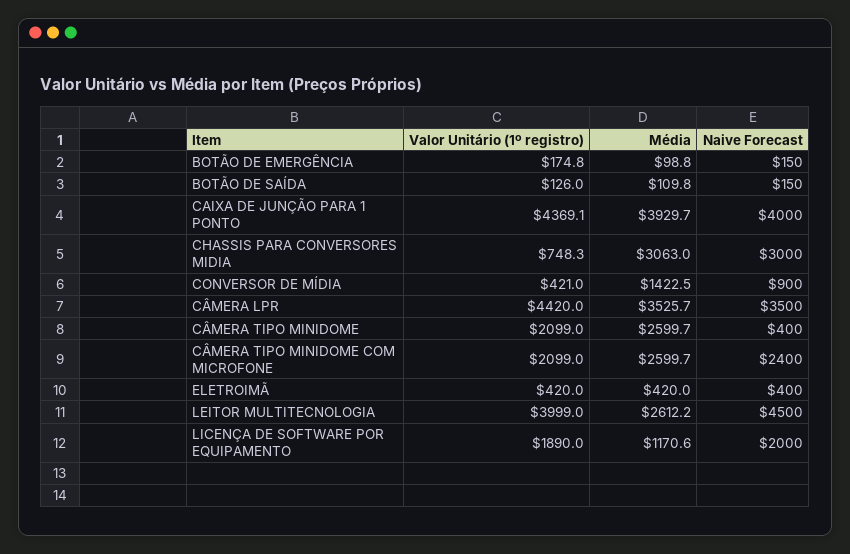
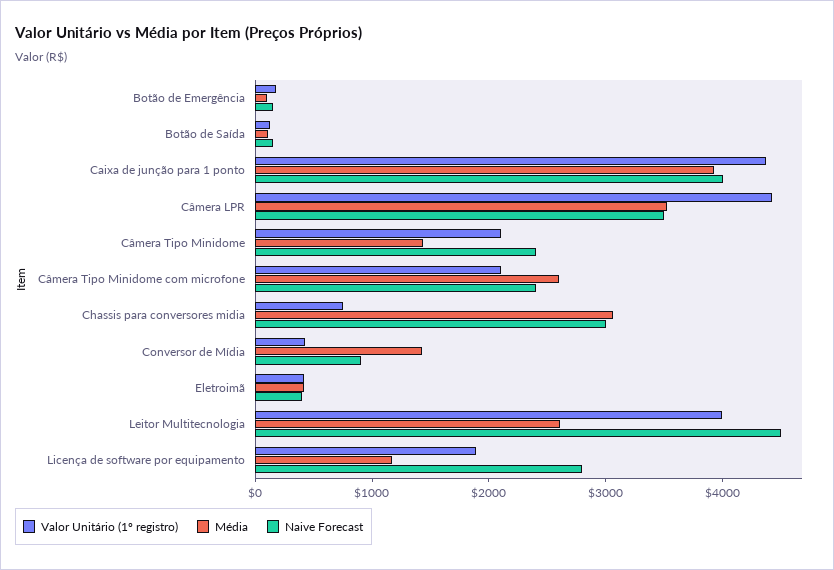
  {
    "Valor Unitário (1º registro)": {
      "BOTÃO DE EMERGÊNCIA": 174.8,
      "BOTÃO DE SAÍDA": 126,
      "CAIXA DE JUNÇÃO PARA 1 PONTO": 4369.1,
      "CHASSIS PARA CONVERSORES MIDIA": 748.3,
      "CONVERSOR DE MÍDIA": 421,
      "CÂMERA LPR": 4420,
      "CÂMERA TIPO MINIDOME": 2099,
      "CÂMERA TIPO MINIDOME COM MICROFONE": 2099,
      "ELETROIMÃ": 420,
      "LEITOR MULTITECNOLOGIA": 3999,
      "LICENÇA DE SOFTWARE POR EQUIPAMENTO": 1890
    },
    "Média": {
      "BOTÃO DE EMERGÊNCIA": 98.8,
      "BOTÃO DE SAÍDA": 109.8,
      "CAIXA DE JUNÇÃO PARA 1 PONTO": 3929.7,
      "CHASSIS PARA CONVERSORES MIDIA": 3063,
      "CONVERSOR DE MÍDIA": 1422.5,
      "CÂMERA LPR": 3525.7,
-     "CÂMERA TIPO MINIDOME": 2599.7,
+     "CÂMERA TIPO MINIDOME": 1400,
      "CÂMERA TIPO MINIDOME COM MICROFONE": 2599.7,
      "ELETROIMÃ": 420,
      "LEITOR MULTITECNOLOGIA": 2612.2,
      "LICENÇA DE SOFTWARE POR EQUIPAMENTO": 1170.6
    },
    "Naive Forecast": {
      "BOTÃO DE EMERGÊNCIA": 150,
      "BOTÃO DE SAÍDA": 150,
      "CAIXA DE JUNÇÃO PARA 1 PONTO": 4000,
      "CHASSIS PARA CONVERSORES MIDIA": 3000,
      "CONVERSOR DE MÍDIA": 900,
      "CÂMERA LPR": 3500,
-     "CÂMERA TIPO MINIDOME": 400,
+     "CÂMERA TIPO MINIDOME": 2400,
      "CÂMERA TIPO MINIDOME COM MICROFONE": 2400,
      "ELETROIMÃ": 400,
      "LEITOR MULTITECNOLOGIA": 4500,
-     "LICENÇA DE SOFTWARE POR EQUIPAMENTO": 2000
+     "LICENÇA DE SOFTWARE POR EQUIPAMENTO": 2800
    }
  }

